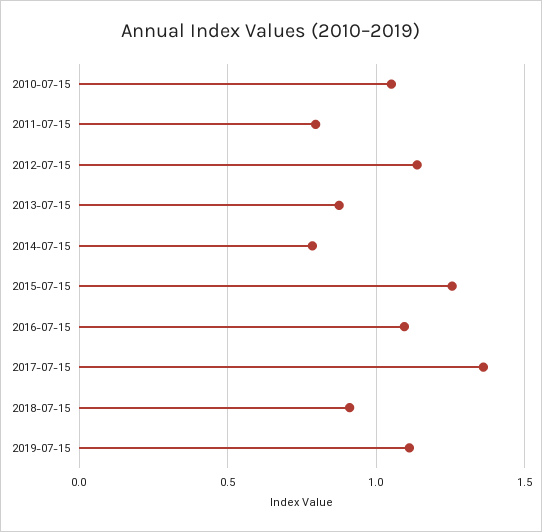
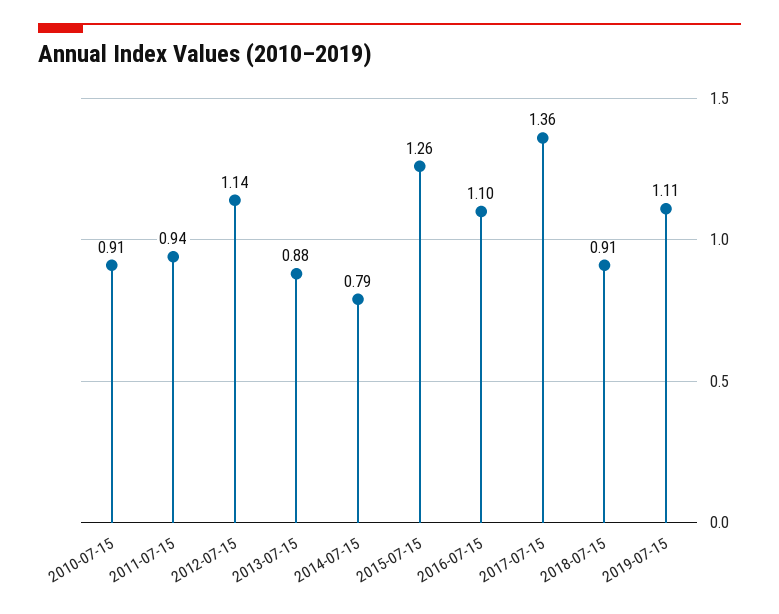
  {
-   "2010-07-15": 1.05,
+   "2010-07-15": 0.91,
-   "2011-07-15": 0.8,
+   "2011-07-15": 0.94,
    "2012-07-15": 1.14,
    "2013-07-15": 0.88,
    "2014-07-15": 0.79,
    "2015-07-15": 1.26,
    "2016-07-15": 1.1,
    "2017-07-15": 1.36,
    "2018-07-15": 0.91,
    "2019-07-15": 1.11
  }

